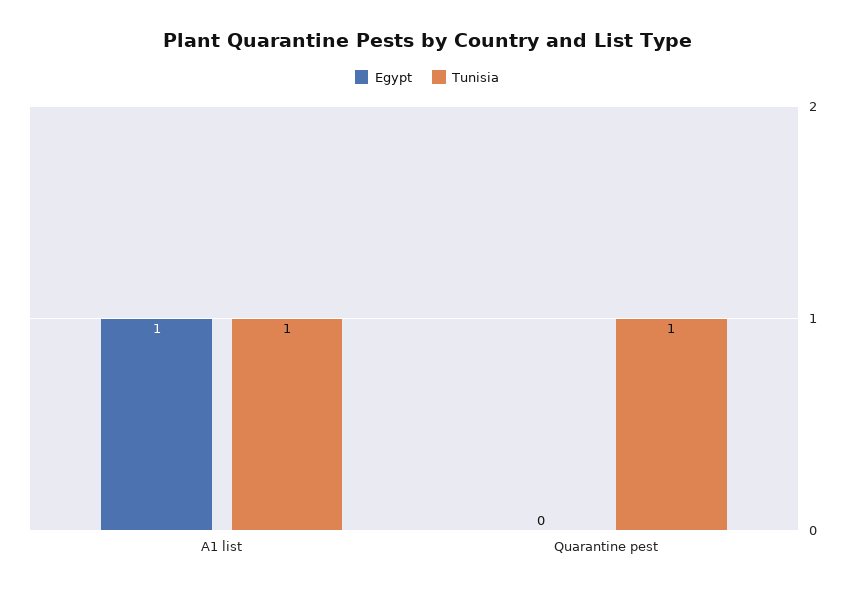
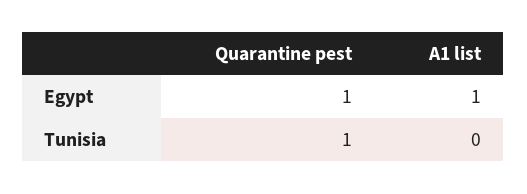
  {
    "Egypt": {
      "A1 list": 1,
-     "Quarantine pest": 0
+     "Quarantine pest": 1
    },
    "Tunisia": {
-     "A1 list": 1,
+     "A1 list": 0,
      "Quarantine pest": 1
    }
  }

